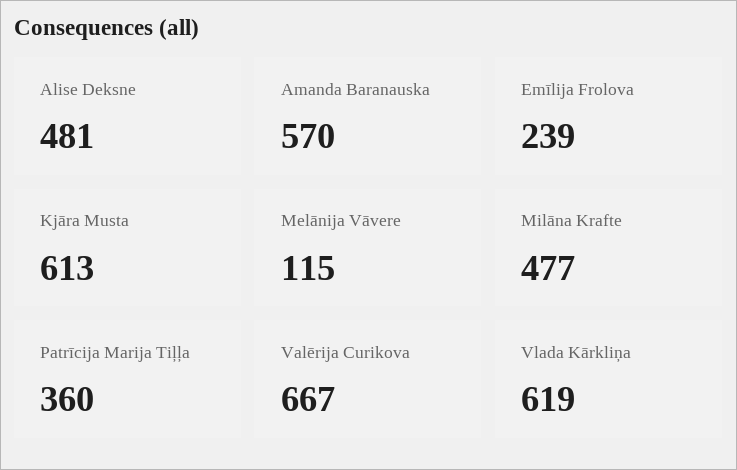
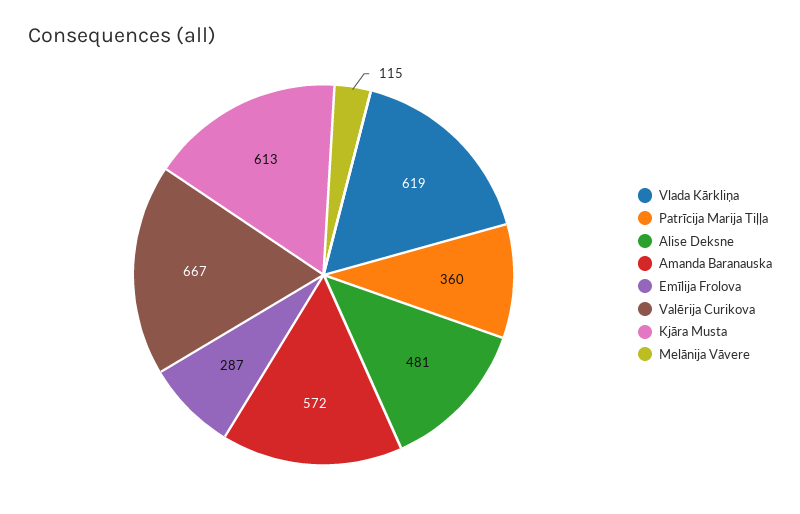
  {
    "Alise Deksne": 481,
-   "Amanda Baranauska": 570,
+   "Amanda Baranauska": 572,
-   "Emīlija Frolova": 239,
+   "Emīlija Frolova": 287,
    "Kjāra Musta": 613,
    "Melānija Vāvere": 115,
-   "Milāna Krafte": 477,
    "Patrīcija Marija Tiļļa": 360,
    "Valērija Curikova": 667,
    "Vlada Kārkliņa": 619
  }

